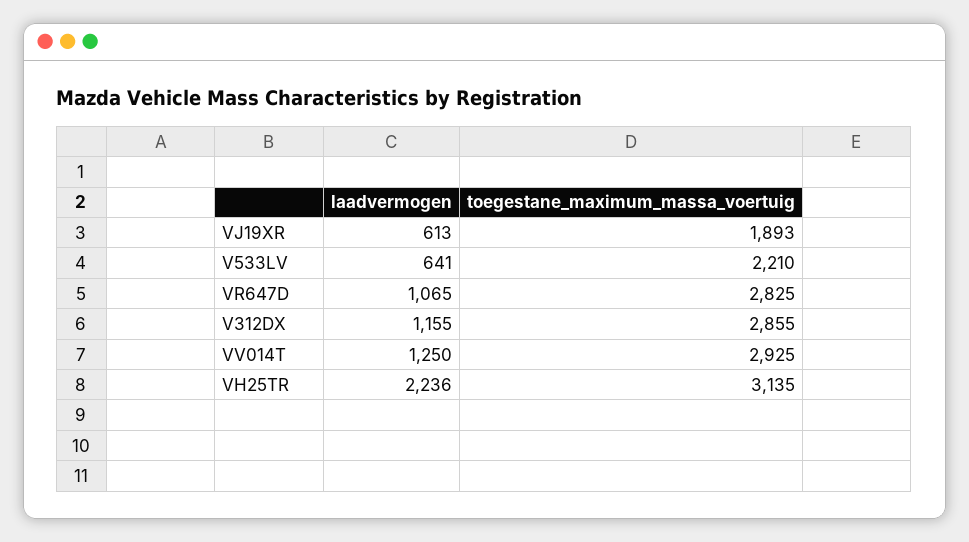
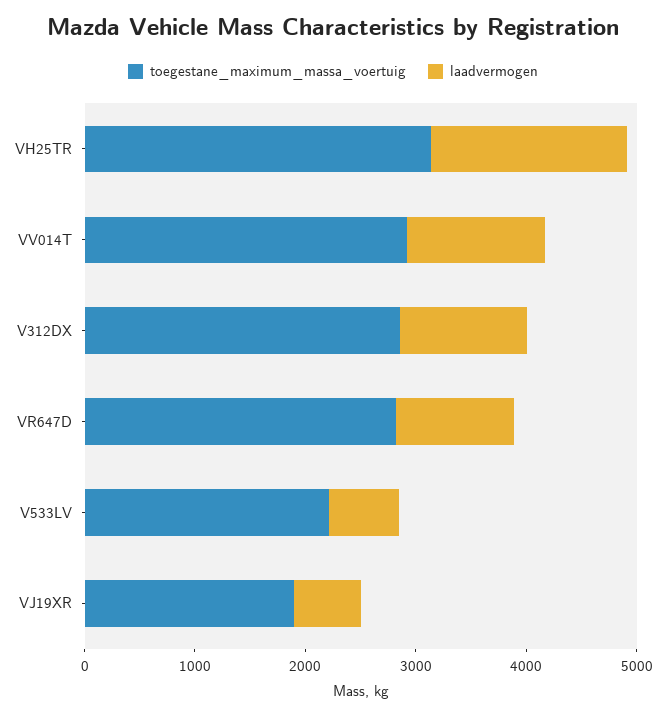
  {
    "laadvermogen": {
      "VJ19XR": 613,
      "V533LV": 641,
      "VR647D": 1065,
      "V312DX": 1155,
      "VV014T": 1250,
-     "VH25TR": 2236
+     "VH25TR": 1800
    },
    "toegestane_maximum_massa_voertuig": {
      "VJ19XR": 1893,
      "V533LV": 2210,
      "VR647D": 2825,
      "V312DX": 2855,
      "VV014T": 2925,
      "VH25TR": 3135
    }
  }

